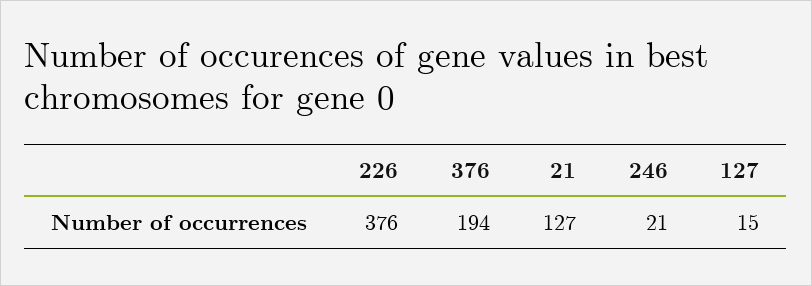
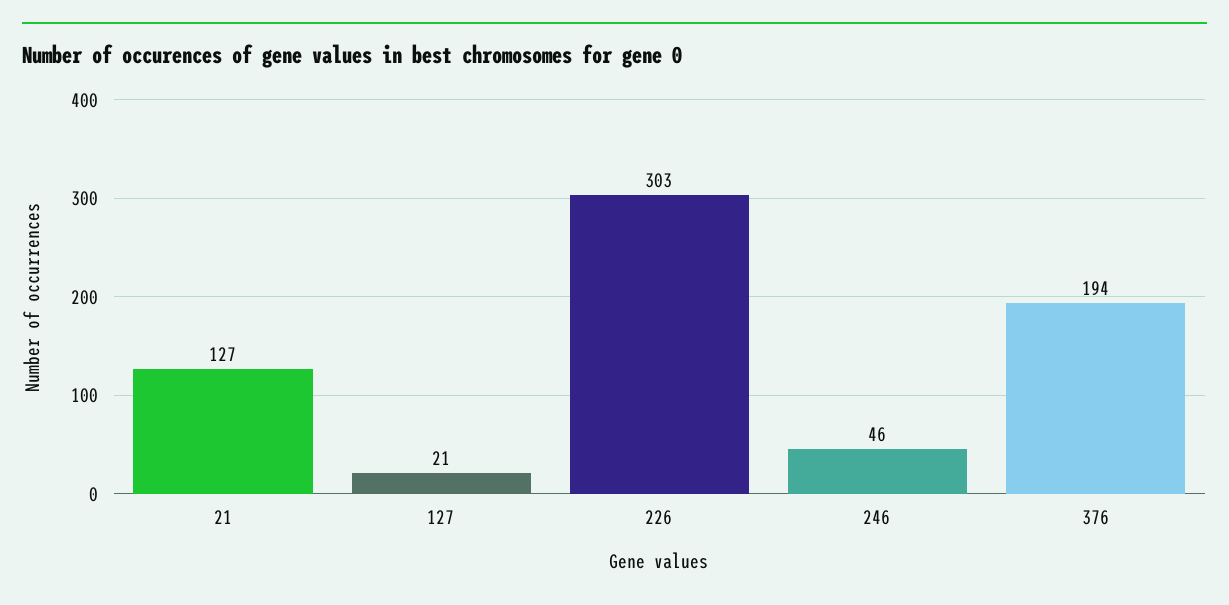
  {
-   "226": 376,
+   "226": 303,
    "376": 194,
    "21": 127,
-   "246": 21,
+   "246": 46,
-   "127": 15
+   "127": 21
  }

